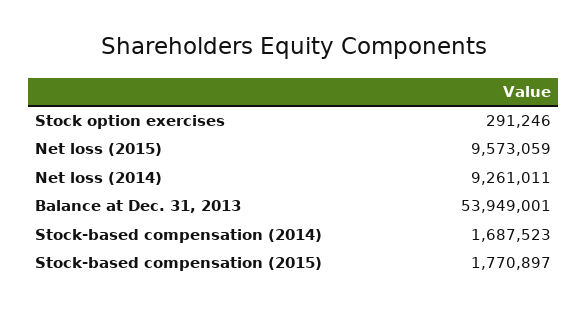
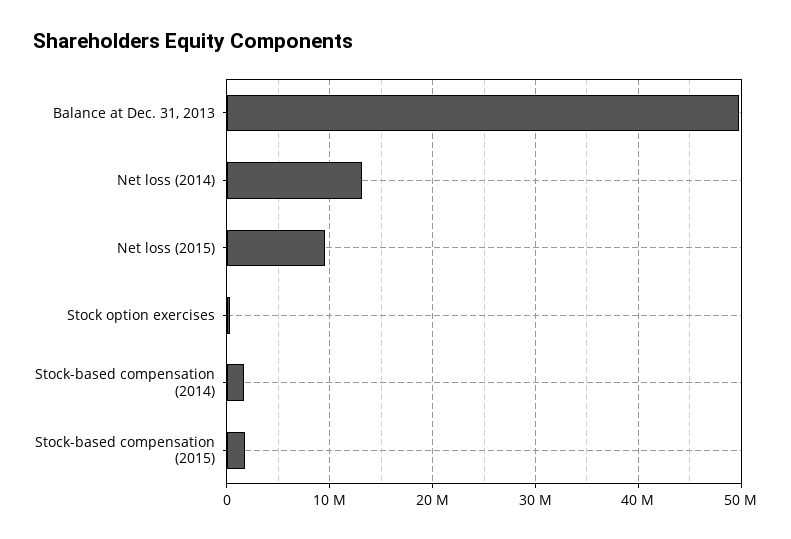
  {
    "Stock option exercises": 291246,
    "Net loss (2015)": 9573059,
-   "Net loss (2014)": 9261011,
+   "Net loss (2014)": 13000000,
-   "Balance at Dec. 31, 2013": 53949001,
+   "Balance at Dec. 31, 2013": 50000000,
    "Stock-based compensation (2014)": 1687523,
    "Stock-based compensation (2015)": 1770897
  }

